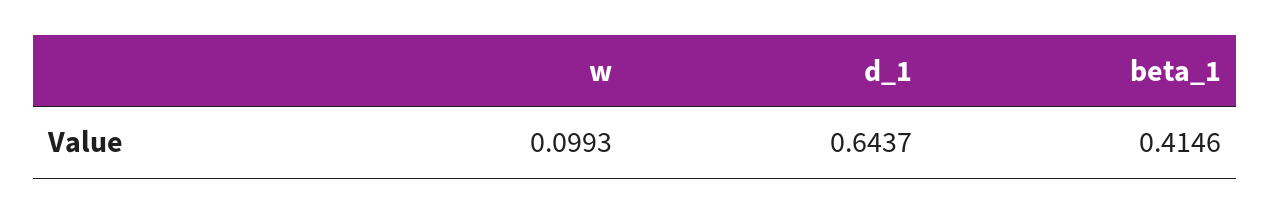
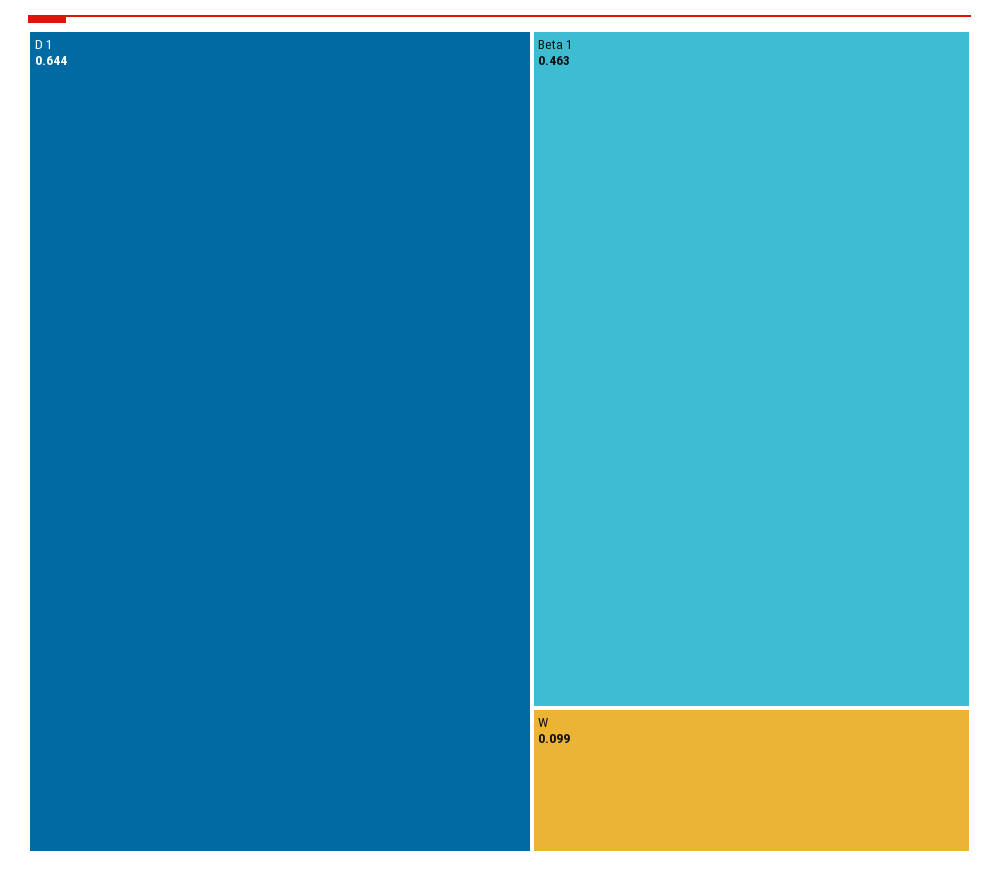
  {
    "w": 0.0993,
    "d_1": 0.6437,
-   "beta_1": 0.4146
+   "beta_1": 0.463
  }

